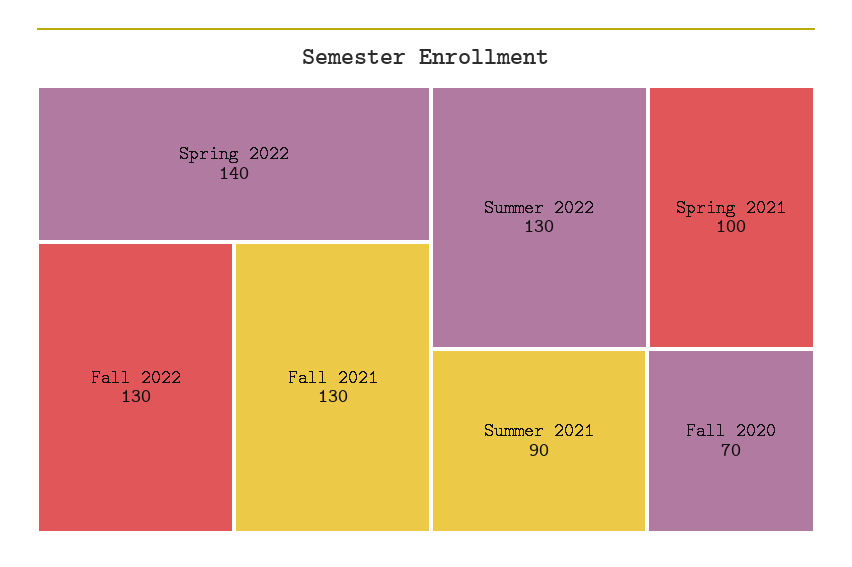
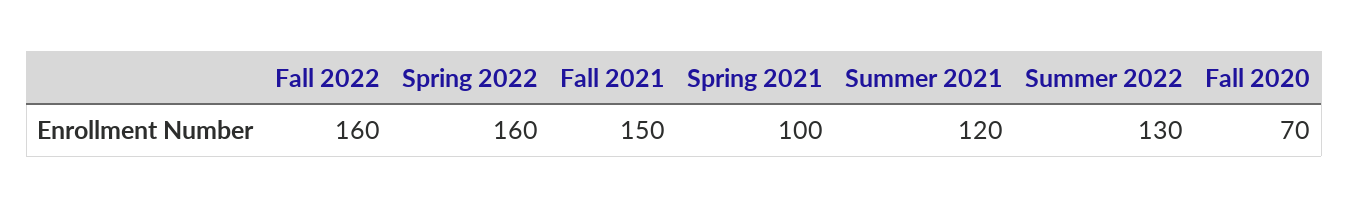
  {
-   "Spring 2022": 140,
+   "Spring 2022": 160,
-   "Fall 2022": 130,
+   "Fall 2022": 160,
-   "Fall 2021": 130,
+   "Fall 2021": 150,
    "Summer 2022": 130,
    "Spring 2021": 100,
-   "Summer 2021": 90,
+   "Summer 2021": 120,
    "Fall 2020": 70
  }

